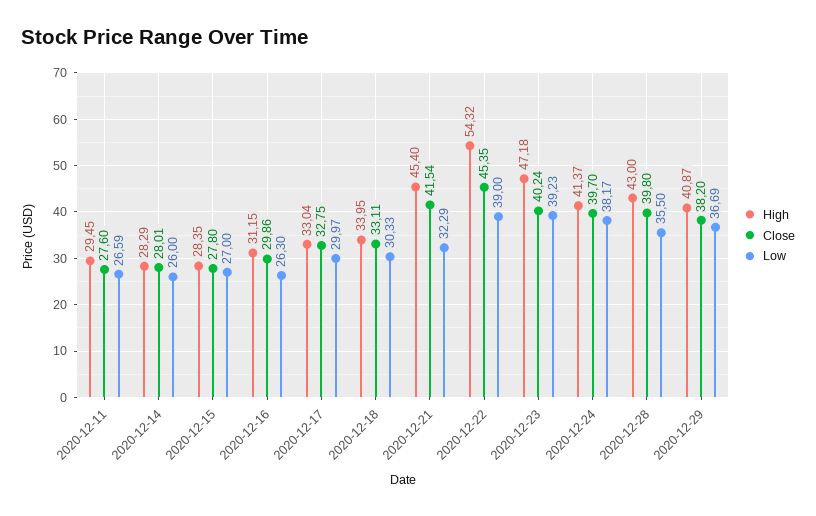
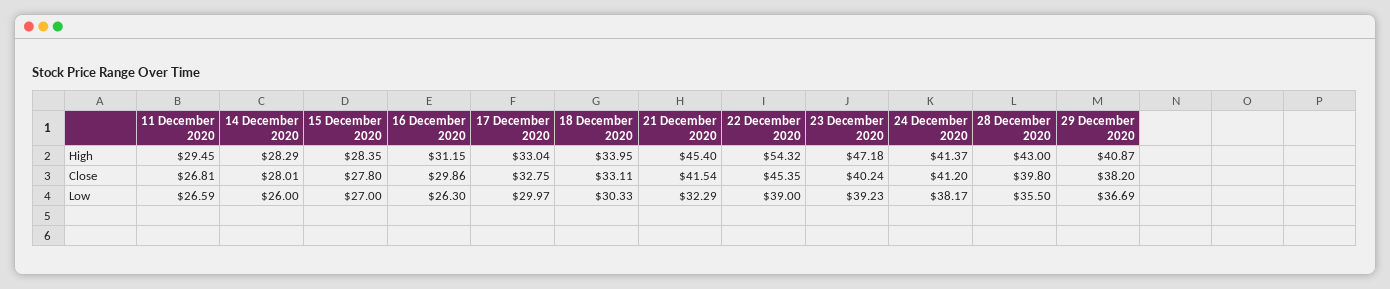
  {
    "High": {
      "2020-12-11": 29.45,
      "2020-12-14": 28.29,
      "2020-12-15": 28.35,
      "2020-12-16": 31.15,
      "2020-12-17": 33.04,
      "2020-12-18": 33.95,
      "2020-12-21": 45.4,
      "2020-12-22": 54.32,
      "2020-12-23": 47.18,
      "2020-12-24": 41.37,
      "2020-12-28": 43,
      "2020-12-29": 40.87
    },
    "Close": {
-     "2020-12-11": 27.6,
+     "2020-12-11": 26.81,
      "2020-12-14": 28.01,
      "2020-12-15": 27.8,
      "2020-12-16": 29.86,
      "2020-12-17": 32.75,
      "2020-12-18": 33.11,
      "2020-12-21": 41.54,
      "2020-12-22": 45.35,
      "2020-12-23": 40.24,
-     "2020-12-24": 39.7,
+     "2020-12-24": 41.2,
      "2020-12-28": 39.8,
      "2020-12-29": 38.2
    },
    "Low": {
      "2020-12-11": 26.59,
      "2020-12-14": 26,
      "2020-12-15": 27,
      "2020-12-16": 26.3,
      "2020-12-17": 29.97,
      "2020-12-18": 30.33,
      "2020-12-21": 32.29,
      "2020-12-22": 39,
      "2020-12-23": 39.23,
      "2020-12-24": 38.17,
      "2020-12-28": 35.5,
      "2020-12-29": 36.69
    }
  }

